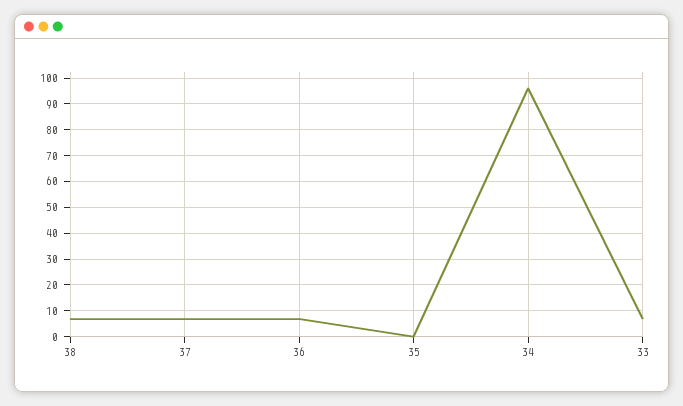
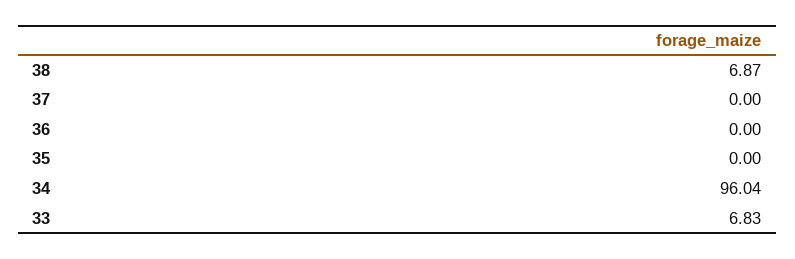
  {
    "38": 6.87,
-   "37": 7.5,
+   "37": 0,
-   "36": 7.5,
+   "36": 0,
    "35": 0,
    "34": 96.04,
    "33": 6.83
  }

